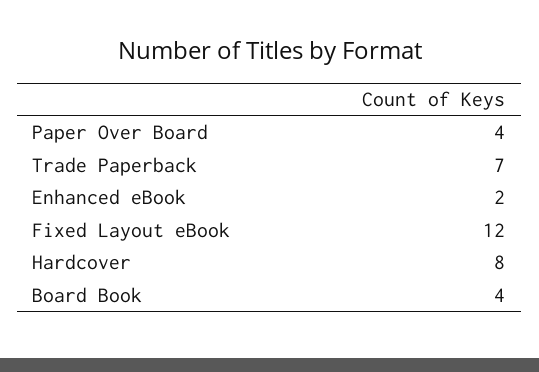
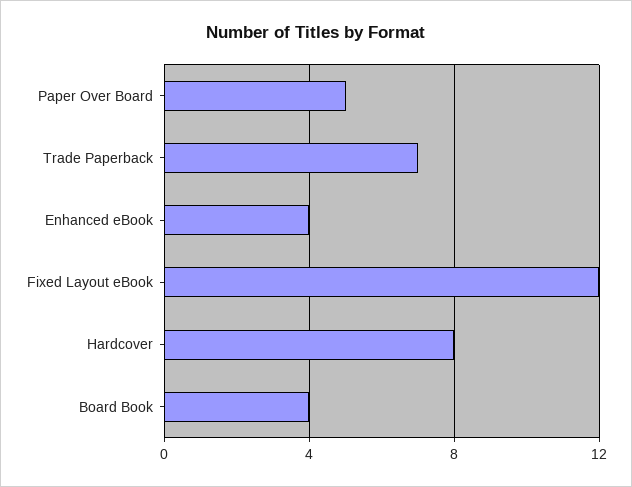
  {
-   "Paper Over Board": 4,
+   "Paper Over Board": 5,
    "Trade Paperback": 7,
-   "Enhanced eBook": 2,
+   "Enhanced eBook": 4,
    "Fixed Layout eBook": 12,
    "Hardcover": 8,
    "Board Book": 4
  }

